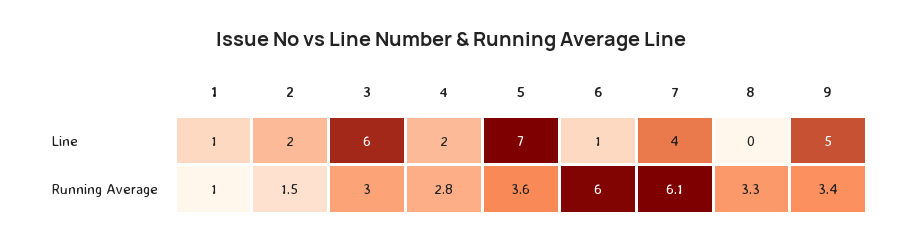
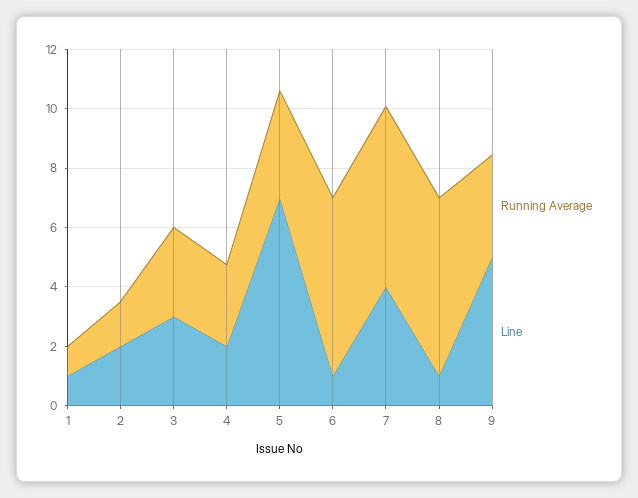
  {
    "Line": {
      "1": 1,
      "2": 2,
-     "3": 6,
+     "3": 3,
      "4": 2,
      "5": 7,
      "6": 1,
      "7": 4,
-     "8": 0,
+     "8": 1,
      "9": 5
    },
    "Running Average": {
      "1": 1,
      "2": 1.5,
      "3": 3,
      "4": 2.8,
      "5": 3.6,
      "6": 6,
      "7": 6.1,
-     "8": 3.3,
+     "8": 6,
      "9": 3.4
    }
  }

